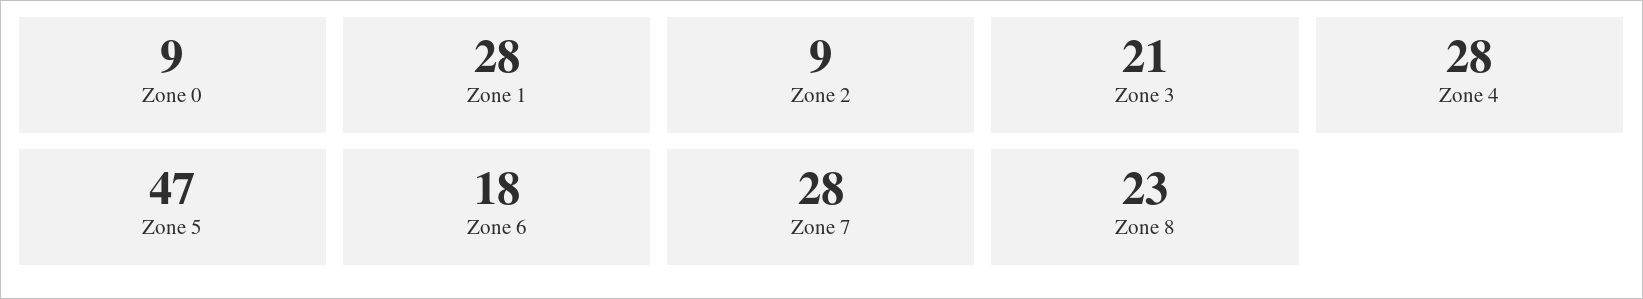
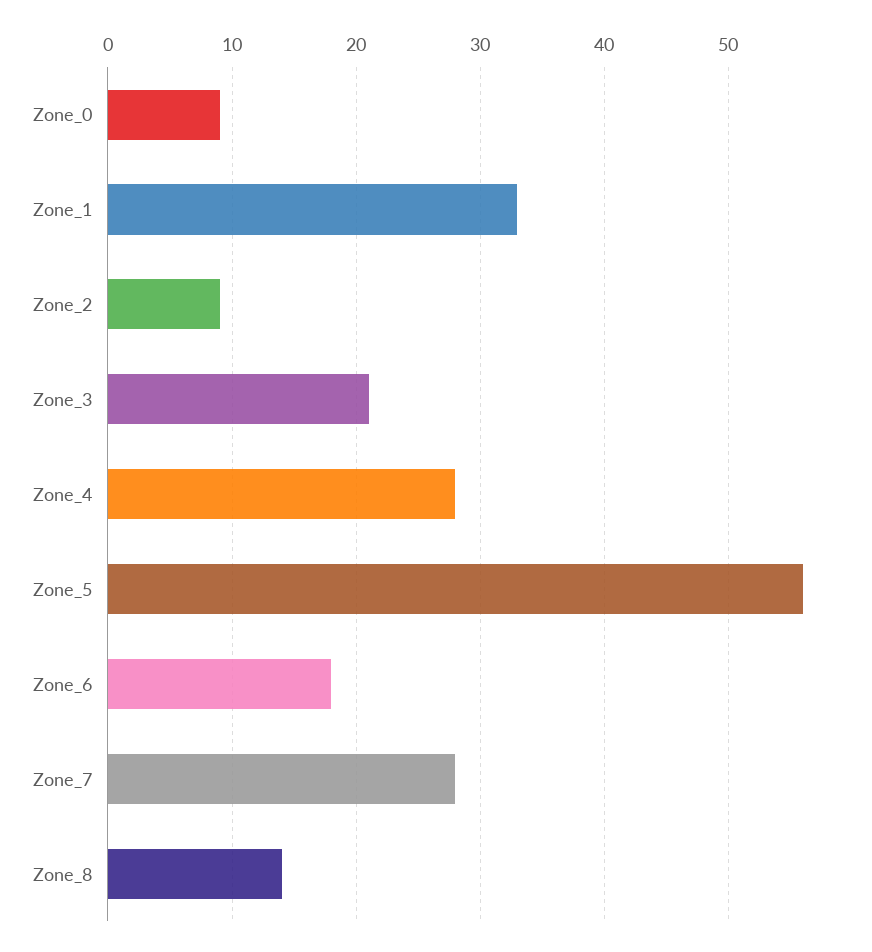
  {
    "Zone 0": 9,
-   "Zone 1": 28,
+   "Zone 1": 33,
    "Zone 2": 9,
    "Zone 3": 21,
    "Zone 4": 28,
-   "Zone 5": 47,
+   "Zone 5": 56,
    "Zone 6": 18,
    "Zone 7": 28,
-   "Zone 8": 23
+   "Zone 8": 14
  }

